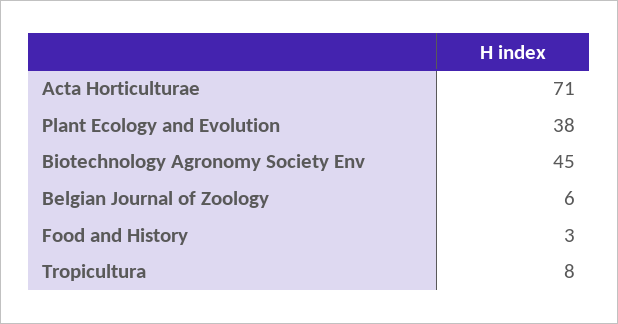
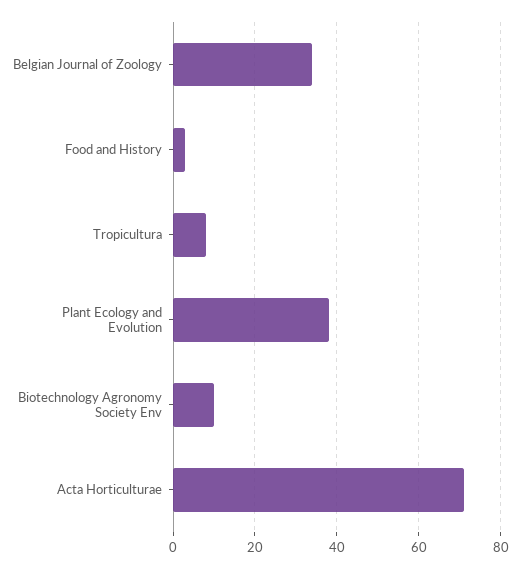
  {
    "Acta Horticulturae": 71,
    "Plant Ecology and Evolution": 38,
-   "Biotechnology Agronomy Society Env": 45,
+   "Biotechnology Agronomy Society Env": 10,
-   "Belgian Journal of Zoology": 6,
+   "Belgian Journal of Zoology": 35,
    "Food and History": 3,
    "Tropicultura": 8
  }

